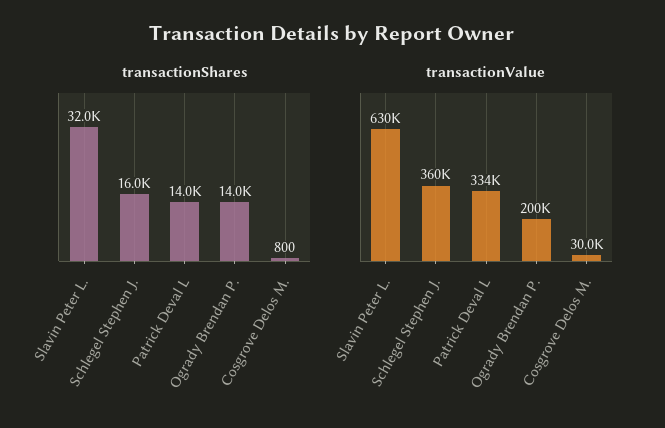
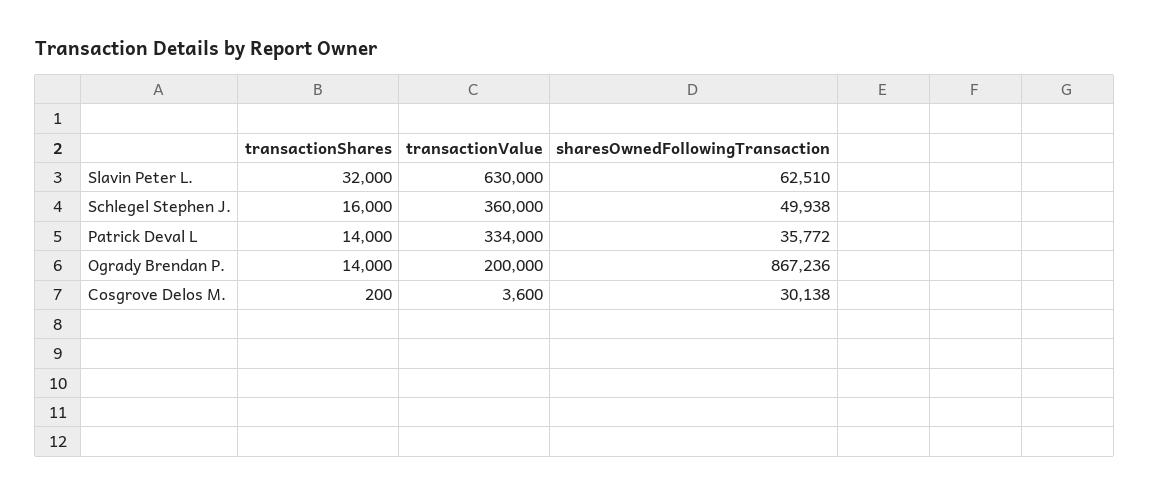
  {
    "transactionShares": {
      "Slavin Peter L.": 32000,
      "Schlegel Stephen J.": 16000,
      "Patrick Deval L": 14000,
      "Ogrady Brendan P.": 14000,
-     "Cosgrove Delos M.": 800
+     "Cosgrove Delos M.": 200
    },
    "transactionValue": {
      "Slavin Peter L.": 630000,
      "Schlegel Stephen J.": 360000,
      "Patrick Deval L": 334000,
      "Ogrady Brendan P.": 200000,
-     "Cosgrove Delos M.": 30000
+     "Cosgrove Delos M.": 3600
-   }
+   },
+   "sharesOwnedFollowingTransaction": {
+     "Slavin Peter L.": 62510,
+     "Schlegel Stephen J.": 49938,
+     "Patrick Deval L": 35772,
+     "Ogrady Brendan P.": 867236,
+     "Cosgrove Delos M.": 30138
+   }
  }

